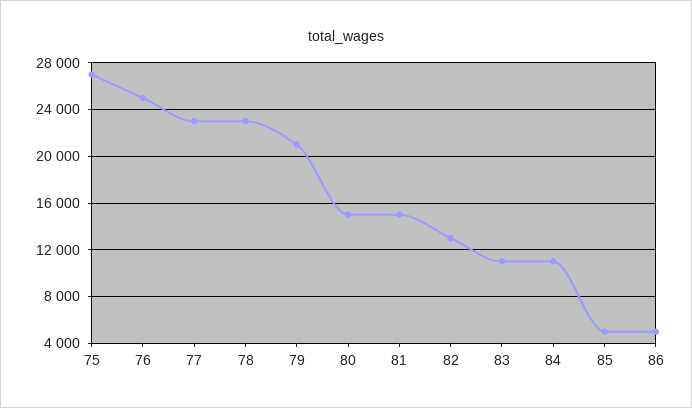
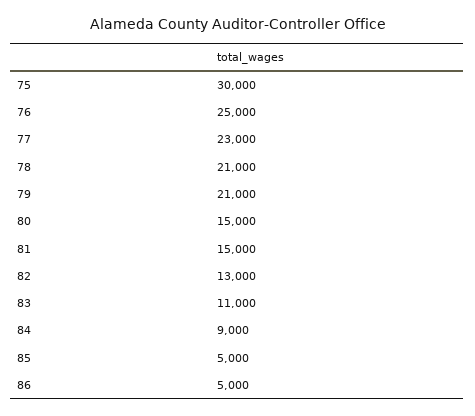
  {
-   "75": 27000,
+   "75": 30000,
    "76": 25000,
    "77": 23000,
-   "78": 23000,
+   "78": 21000,
    "79": 21000,
    "80": 15000,
    "81": 15000,
    "82": 13000,
    "83": 11000,
-   "84": 11000,
+   "84": 9000,
    "85": 5000,
    "86": 5000
  }

